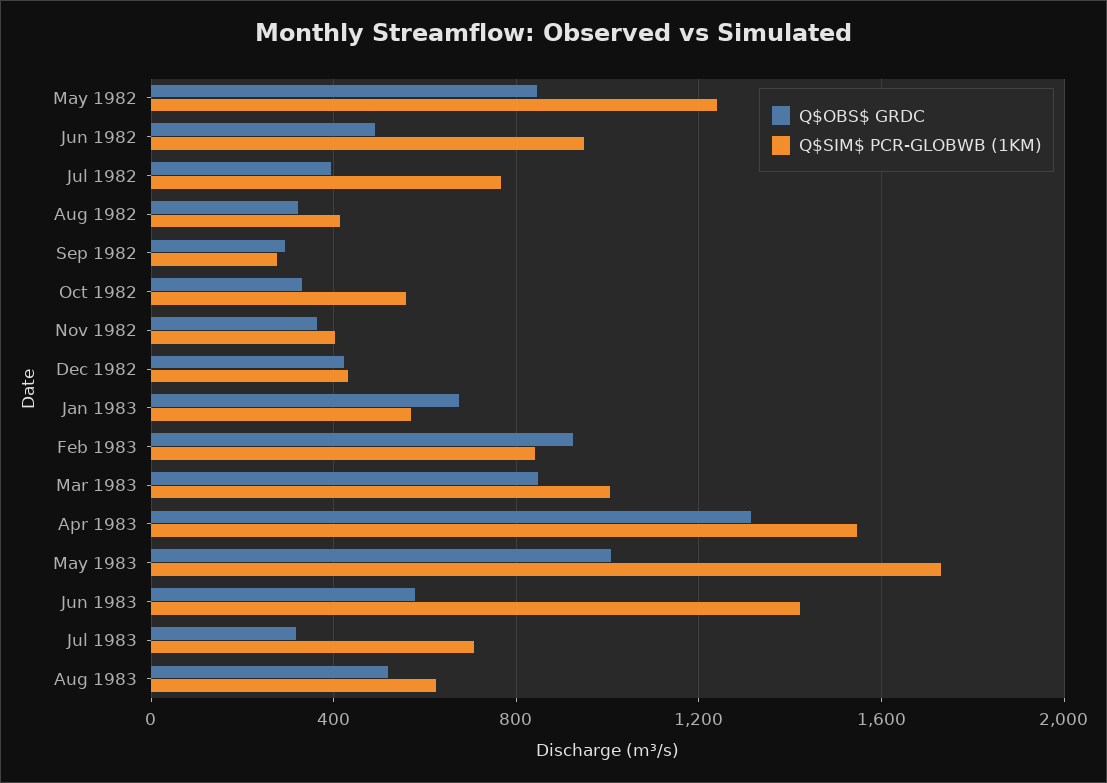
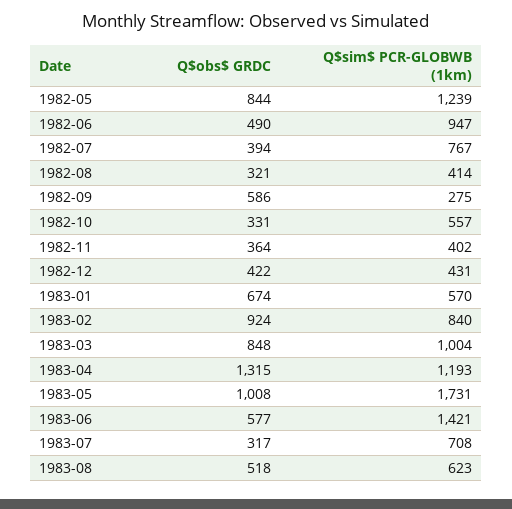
  {
    "Q$OBS$ GRDC": {
      "May 1982": 844,
      "Jun 1982": 490,
      "Jul 1982": 394,
      "Aug 1982": 321,
-     "Sep 1982": 300,
+     "Sep 1982": 586,
      "Oct 1982": 331,
      "Nov 1982": 364,
      "Dec 1982": 422,
      "Jan 1983": 674,
      "Feb 1983": 924,
      "Mar 1983": 848,
      "Apr 1983": 1315,
      "May 1983": 1008,
      "Jun 1983": 577,
      "Jul 1983": 317,
      "Aug 1983": 518
    },
    "Q$SIM$ PCR-GLOBWB (1KM)": {
      "May 1982": 1239,
      "Jun 1982": 947,
      "Jul 1982": 767,
      "Aug 1982": 414,
      "Sep 1982": 275,
      "Oct 1982": 557,
      "Nov 1982": 402,
      "Dec 1982": 431,
      "Jan 1983": 570,
      "Feb 1983": 840,
      "Mar 1983": 1004,
-     "Apr 1983": 1550,
+     "Apr 1983": 1193,
      "May 1983": 1731,
      "Jun 1983": 1421,
      "Jul 1983": 708,
      "Aug 1983": 623
    }
  }

